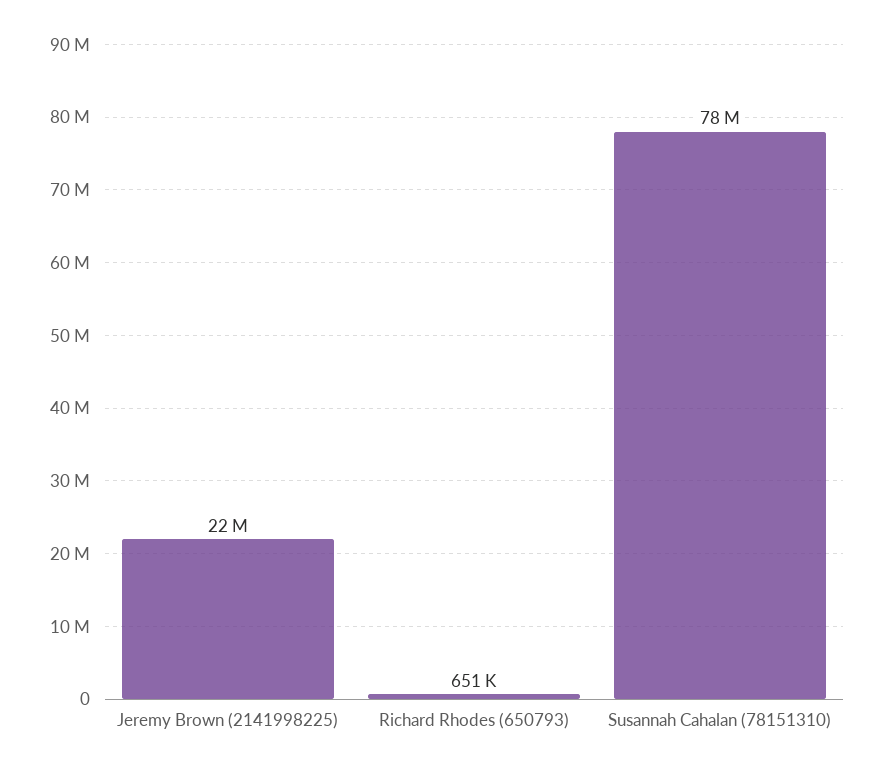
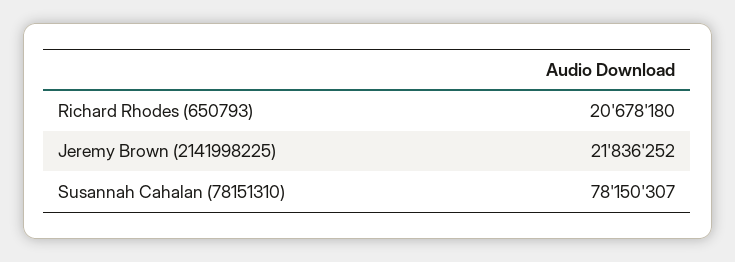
  {
    "Jeremy Brown (2141998225)": 21836252,
-   "Richard Rhodes (650793)": 651000,
+   "Richard Rhodes (650793)": 20678180,
    "Susannah Cahalan (78151310)": 78150307
  }

